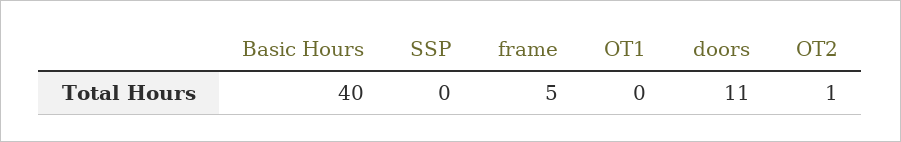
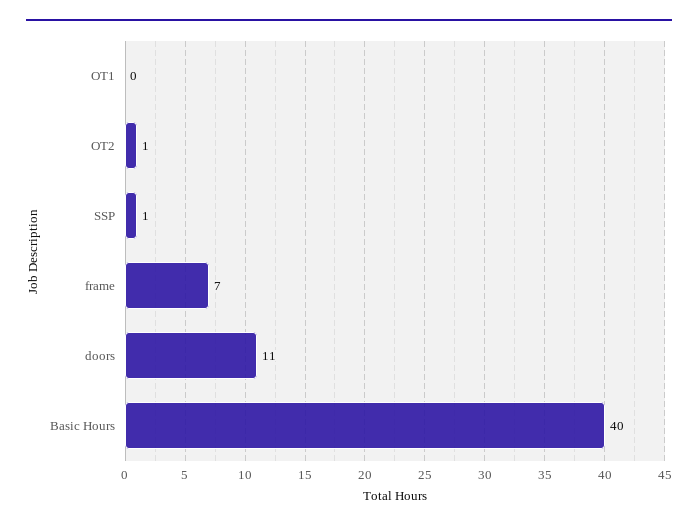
  {
    "Basic Hours": 40,
-   "SSP": 0,
+   "SSP": 1,
-   "frame": 5,
+   "frame": 7,
    "OT1": 0,
    "doors": 11,
    "OT2": 1
  }

